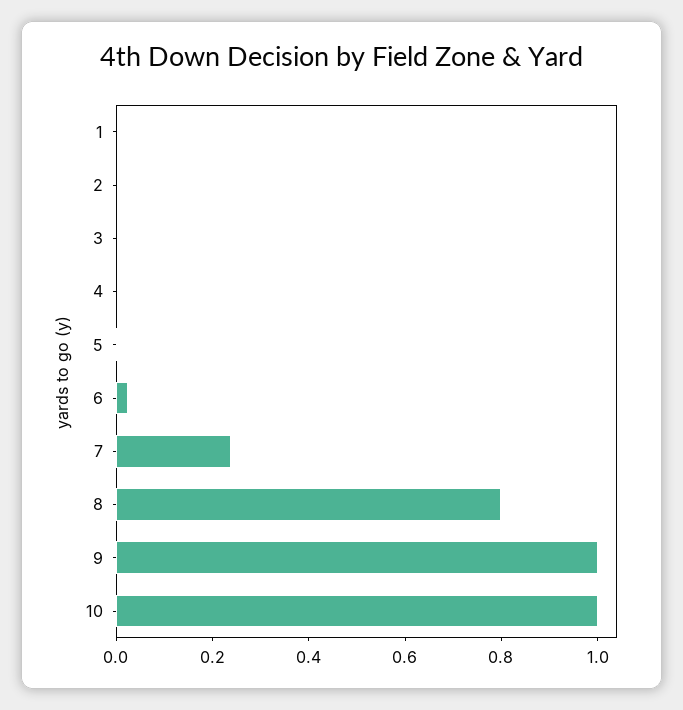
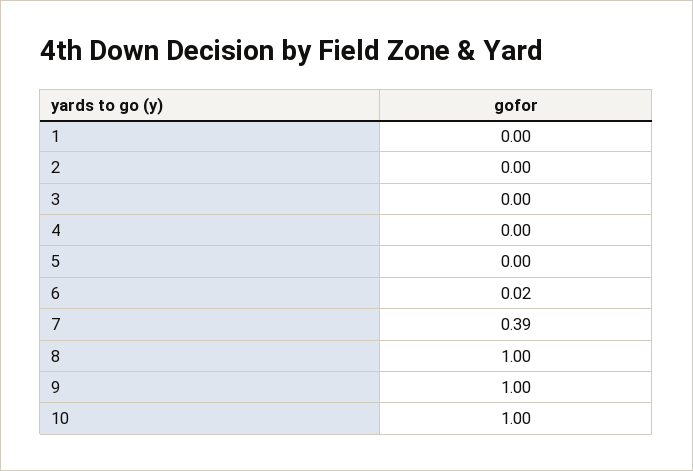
  {
    "1": 0,
    "2": 0,
    "3": 0,
    "4": 0,
    "5": 0,
    "6": 0.02,
-   "7": 0.25,
+   "7": 0.39,
-   "8": 0.8,
+   "8": 1,
    "9": 1,
    "10": 1
  }

